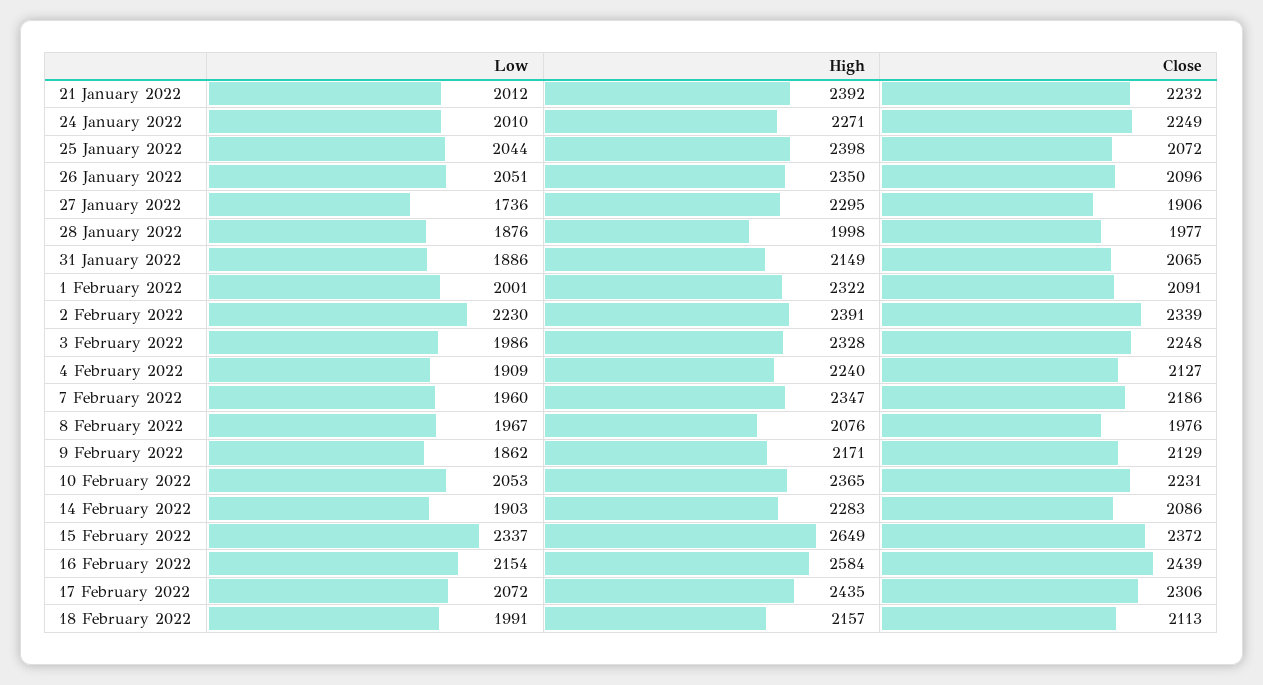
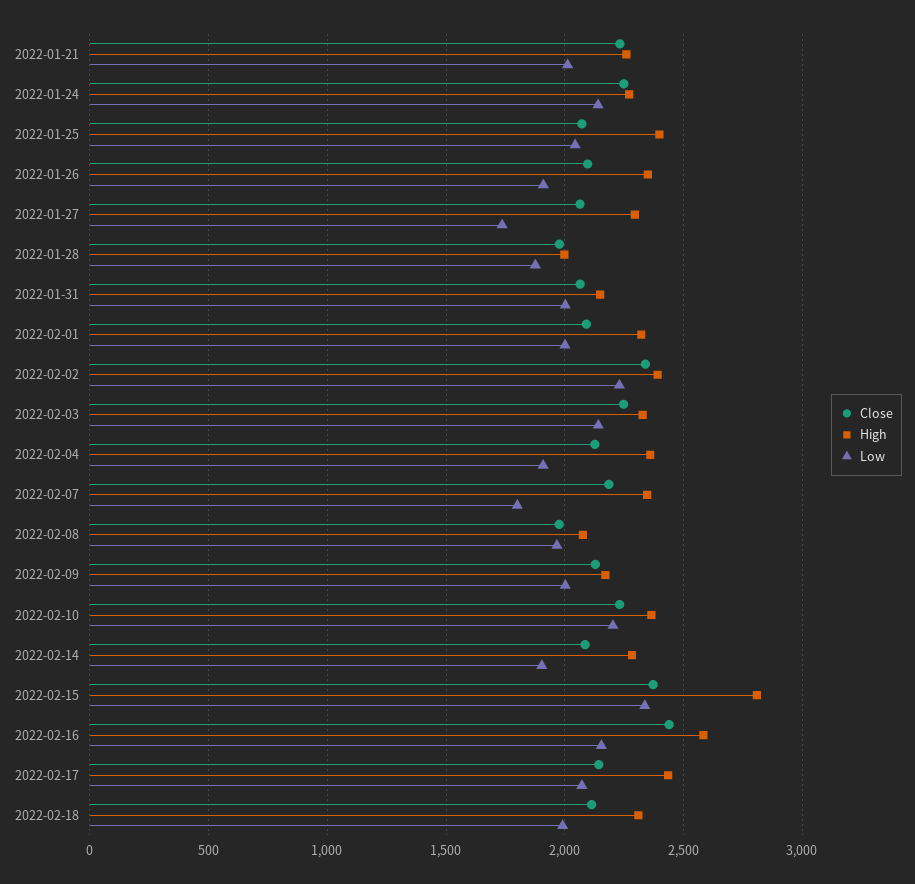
  {
    "Low": {
      "21 January 2022": 2012,
-     "24 January 2022": 2010,
+     "24 January 2022": 2150,
      "25 January 2022": 2044,
-     "26 January 2022": 2051,
+     "26 January 2022": 1900,
      "27 January 2022": 1736,
      "28 January 2022": 1876,
-     "31 January 2022": 1886,
+     "31 January 2022": 2000,
      "1 February 2022": 2001,
      "2 February 2022": 2230,
-     "3 February 2022": 1986,
+     "3 February 2022": 2150,
      "4 February 2022": 1909,
-     "7 February 2022": 1960,
+     "7 February 2022": 1800,
      "8 February 2022": 1967,
-     "9 February 2022": 1862,
+     "9 February 2022": 2000,
-     "10 February 2022": 2053,
+     "10 February 2022": 2200,
      "14 February 2022": 1903,
      "15 February 2022": 2337,
      "16 February 2022": 2154,
      "17 February 2022": 2072,
      "18 February 2022": 1991
    },
    "High": {
-     "21 January 2022": 2392,
+     "21 January 2022": 2250,
      "24 January 2022": 2271,
      "25 January 2022": 2398,
      "26 January 2022": 2350,
      "27 January 2022": 2295,
      "28 January 2022": 1998,
      "31 January 2022": 2149,
      "1 February 2022": 2322,
      "2 February 2022": 2391,
      "3 February 2022": 2328,
-     "4 February 2022": 2240,
+     "4 February 2022": 2350,
      "7 February 2022": 2347,
      "8 February 2022": 2076,
      "9 February 2022": 2171,
      "10 February 2022": 2365,
      "14 February 2022": 2283,
-     "15 February 2022": 2649,
+     "15 February 2022": 2800,
      "16 February 2022": 2584,
      "17 February 2022": 2435,
-     "18 February 2022": 2157
+     "18 February 2022": 2300
    },
    "Close": {
      "21 January 2022": 2232,
      "24 January 2022": 2249,
      "25 January 2022": 2072,
      "26 January 2022": 2096,
-     "27 January 2022": 1906,
+     "27 January 2022": 2050,
      "28 January 2022": 1977,
      "31 January 2022": 2065,
      "1 February 2022": 2091,
      "2 February 2022": 2339,
      "3 February 2022": 2248,
      "4 February 2022": 2127,
      "7 February 2022": 2186,
      "8 February 2022": 1976,
      "9 February 2022": 2129,
      "10 February 2022": 2231,
      "14 February 2022": 2086,
      "15 February 2022": 2372,
      "16 February 2022": 2439,
-     "17 February 2022": 2306,
+     "17 February 2022": 2150,
      "18 February 2022": 2113
    }
  }

